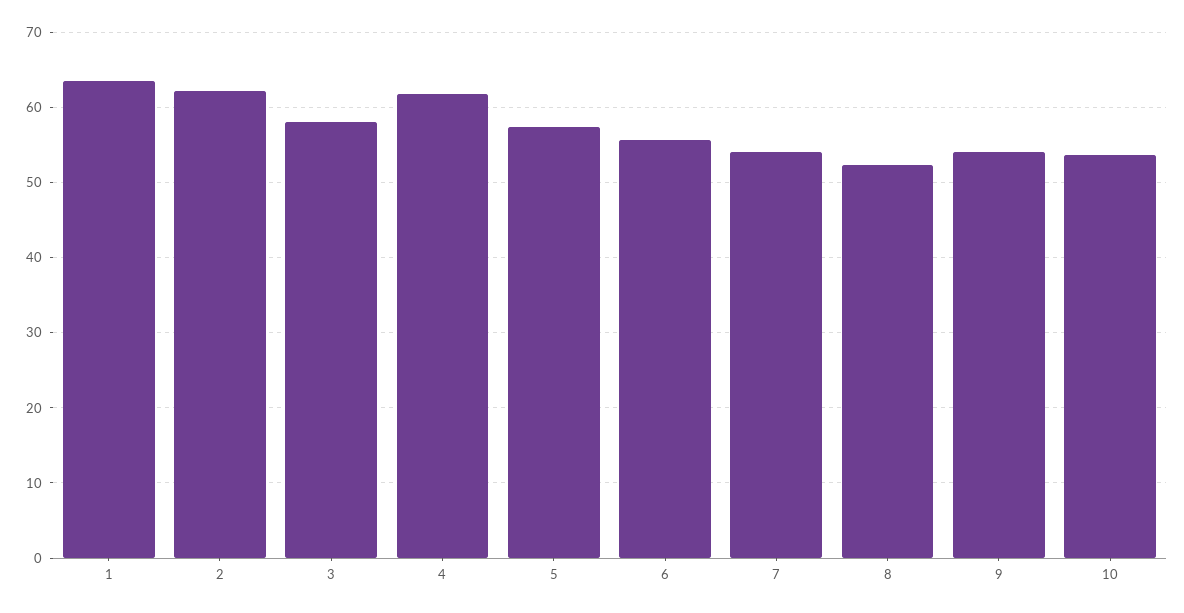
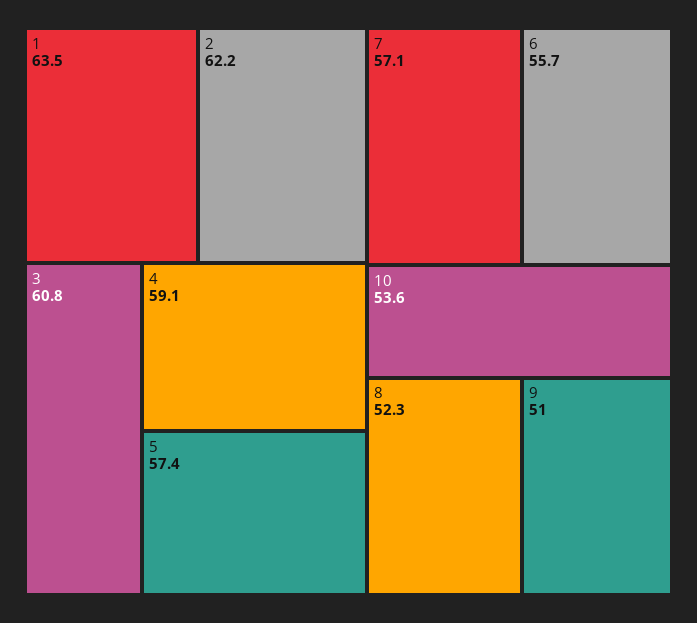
  {
    "1": 63.5,
    "2": 62.2,
-   "3": 58,
+   "3": 60.8,
-   "4": 62,
+   "4": 59.1,
    "5": 57.4,
    "6": 55.7,
-   "7": 54,
+   "7": 57.1,
    "8": 52.3,
-   "9": 54,
+   "9": 51,
    "10": 53.6
  }

